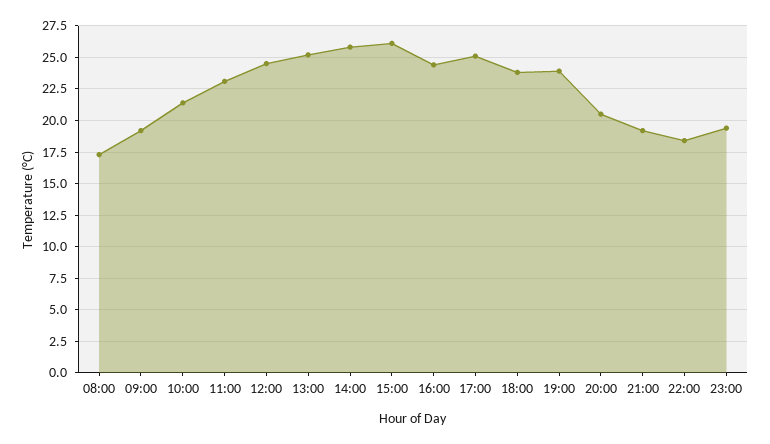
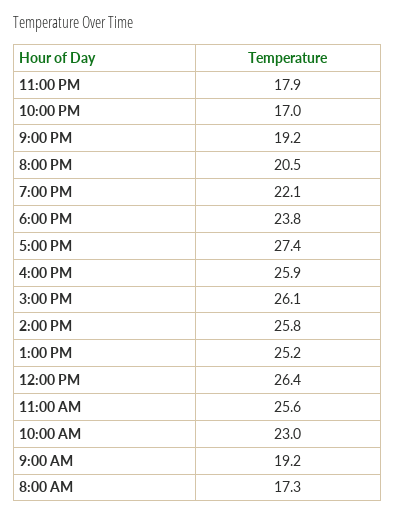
  {
    "08:00": 17.3,
    "09:00": 19.2,
-   "10:00": 21.5,
+   "10:00": 23,
-   "11:00": 23,
+   "11:00": 25.6,
-   "12:00": 24.5,
+   "12:00": 26.4,
    "13:00": 25.2,
    "14:00": 25.8,
    "15:00": 26.1,
-   "16:00": 24.5,
+   "16:00": 25.9,
-   "17:00": 25,
+   "17:00": 27.4,
    "18:00": 23.8,
-   "19:00": 24,
+   "19:00": 22.1,
    "20:00": 20.5,
    "21:00": 19.2,
-   "22:00": 18.5,
+   "22:00": 17,
-   "23:00": 19.5
+   "23:00": 17.9
  }

